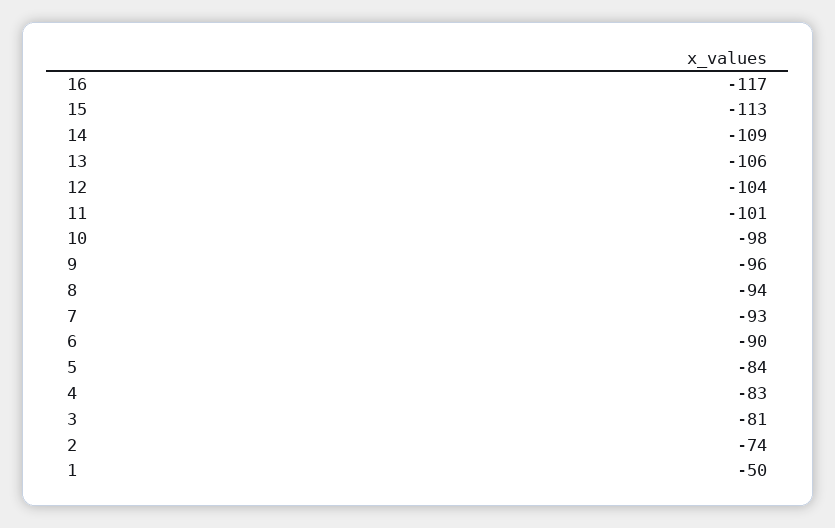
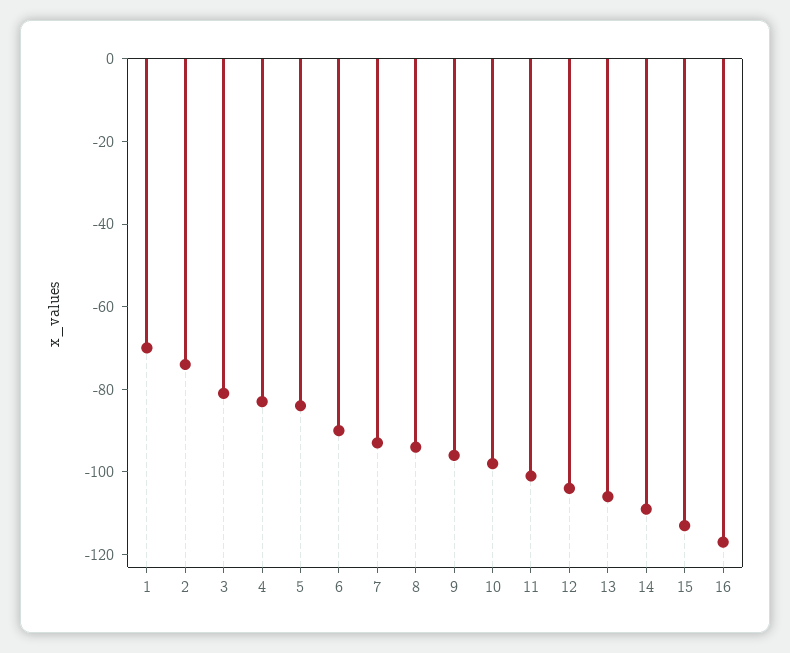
  {
    "16": -117,
    "15": -113,
    "14": -109,
    "13": -106,
    "12": -104,
    "11": -101,
    "10": -98,
    "9": -96,
    "8": -94,
    "7": -93,
    "6": -90,
    "5": -84,
    "4": -83,
    "3": -81,
    "2": -74,
-   "1": -50
+   "1": -70
  }

